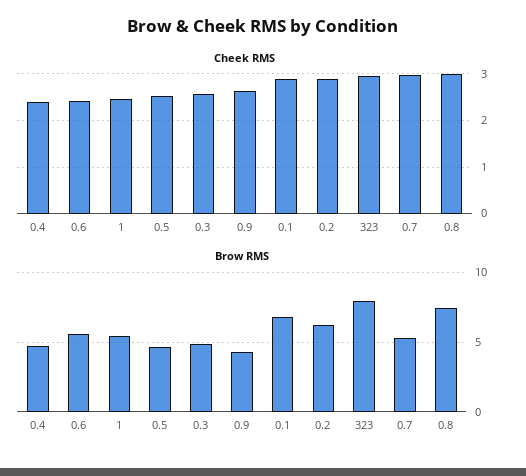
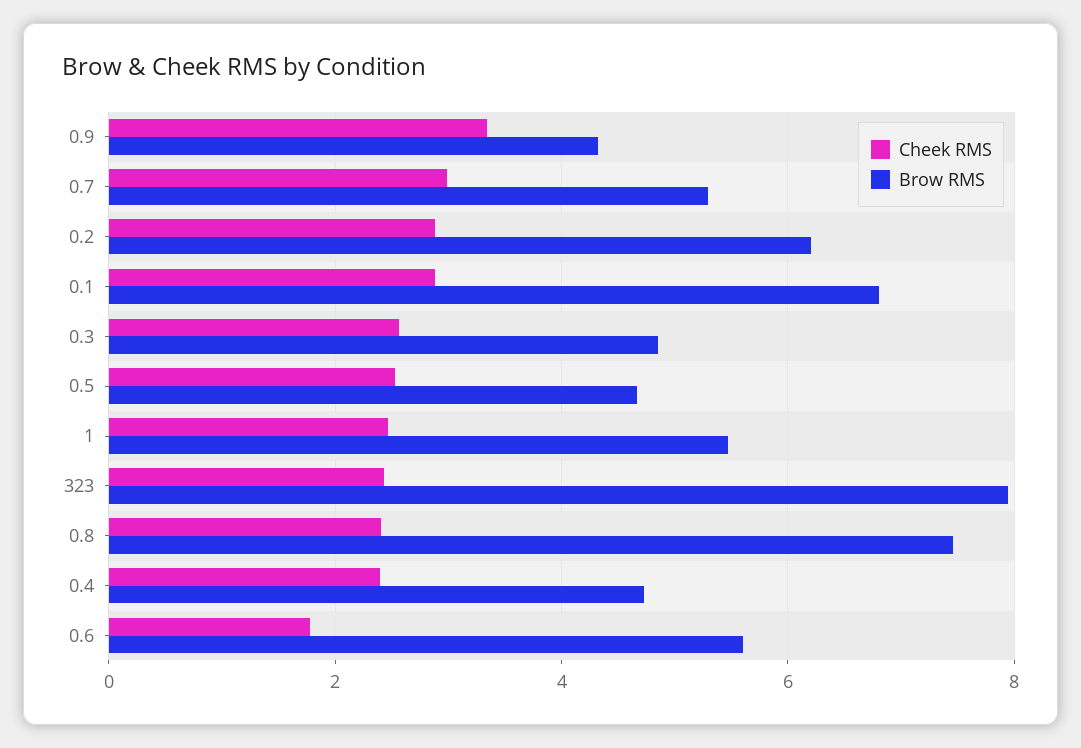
  {
    "Cheek RMS": {
      "0.4": 2.4,
-     "0.6": 2.4,
+     "0.6": 1.8,
      "1": 2.4,
      "0.5": 2.6,
      "0.3": 2.6,
-     "0.9": 2.6,
+     "0.9": 3.4,
      "0.1": 2.8,
      "0.2": 2.8,
-     "323": 3,
+     "323": 2.4,
      "0.7": 3,
-     "0.8": 3
+     "0.8": 2.4
    },
    "Brow RMS": {
      "0.4": 4.8,
      "0.6": 5.6,
      "1": 5.4,
      "0.5": 4.6,
      "0.3": 4.8,
      "0.9": 4.4,
      "0.1": 6.8,
      "0.2": 6.2,
      "323": 8,
      "0.7": 5.2,
      "0.8": 7.4
    }
  }

